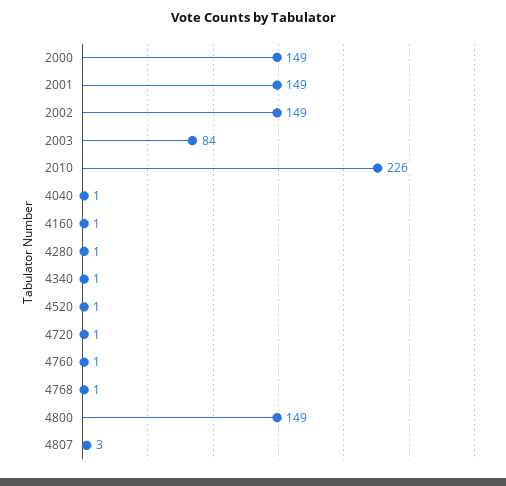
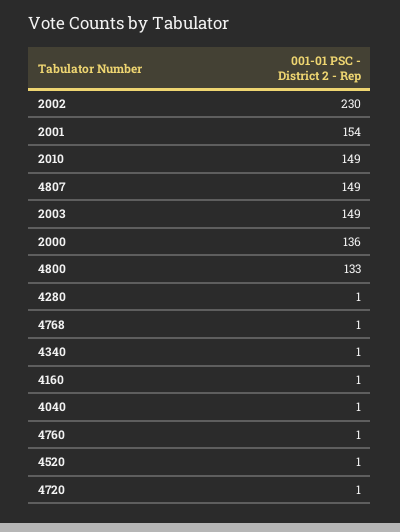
  {
-   "2000": 149,
+   "2000": 136,
-   "2001": 149,
+   "2001": 154,
-   "2002": 149,
+   "2002": 230,
-   "2003": 84,
+   "2003": 149,
-   "2010": 226,
+   "2010": 149,
    "4040": 1,
    "4160": 1,
    "4280": 1,
    "4340": 1,
    "4520": 1,
    "4720": 1,
    "4760": 1,
    "4768": 1,
-   "4800": 149,
+   "4800": 133,
-   "4807": 3
+   "4807": 149
  }

